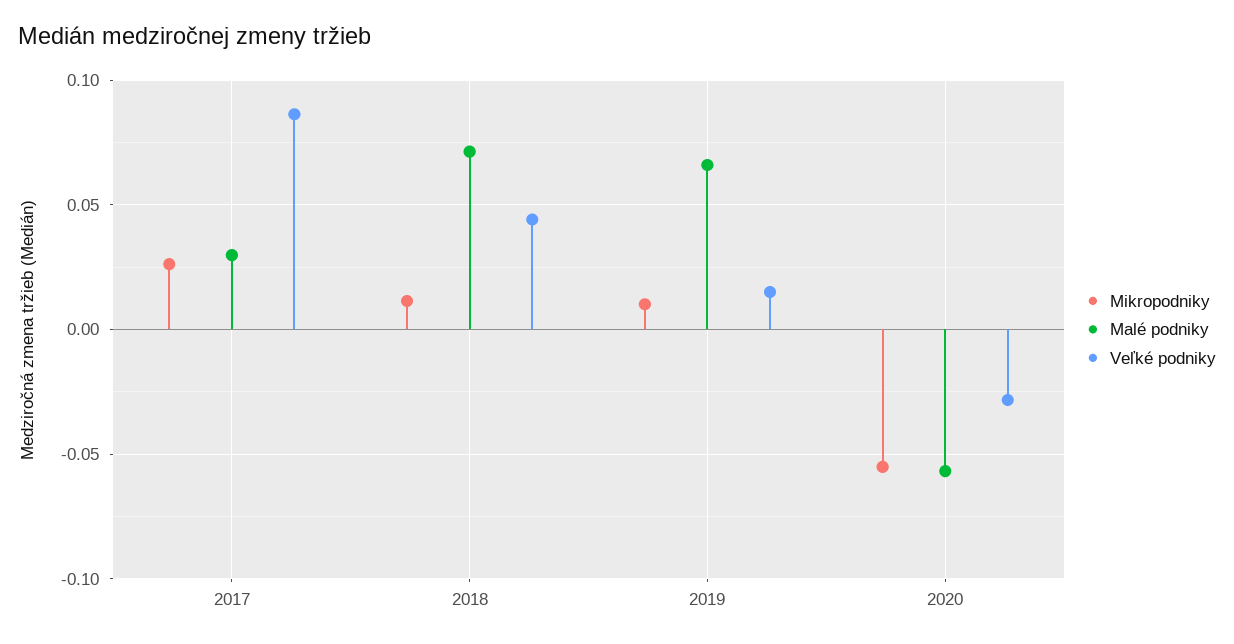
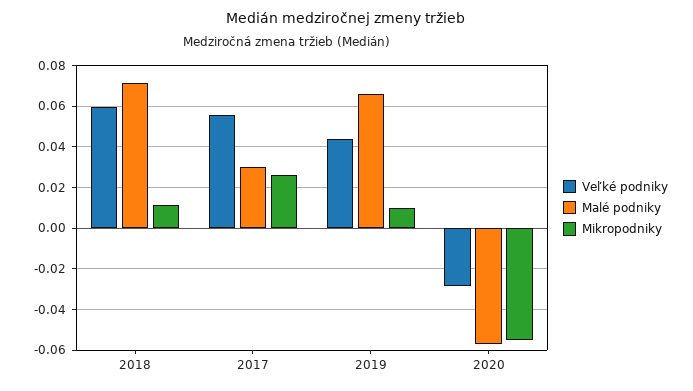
  {
    "Mikropodniky": {
      "2017": 0.025,
      "2018": 0.01,
      "2019": 0.01,
      "2020": -0.055
    },
    "Malé podniky": {
      "2017": 0.03,
      "2018": 0.07,
      "2019": 0.065,
      "2020": -0.055
    },
    "Veľké podniky": {
-     "2017": 0.085,
+     "2017": 0.055,
-     "2018": 0.045,
+     "2018": 0.06,
-     "2019": 0.015,
+     "2019": 0.045,
      "2020": -0.03
    }
  }

